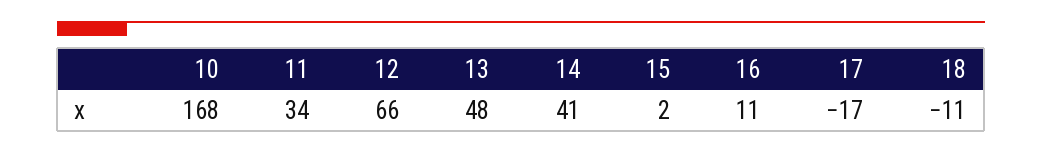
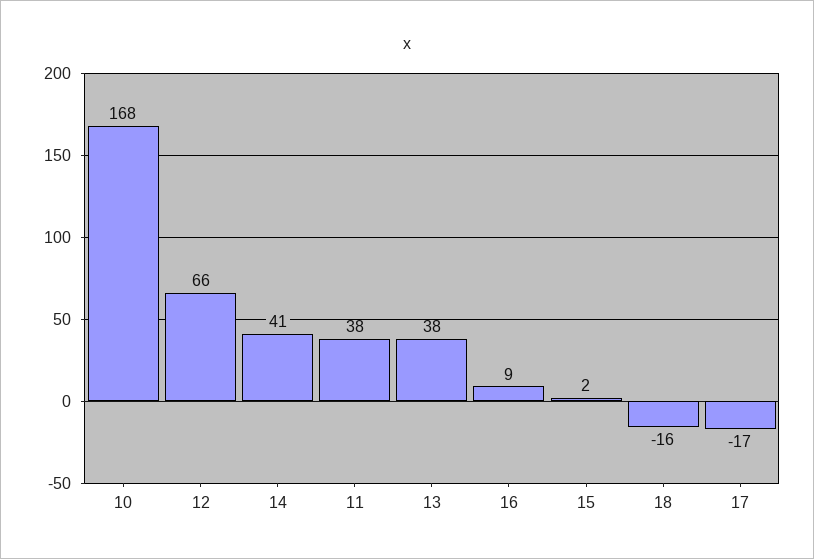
  {
    "10": 168,
-   "11": 34,
+   "11": 38,
    "12": 66,
-   "13": 48,
+   "13": 38,
    "14": 41,
    "15": 2,
-   "16": 11,
+   "16": 9,
    "17": -17,
-   "18": -11
+   "18": -16
  }

